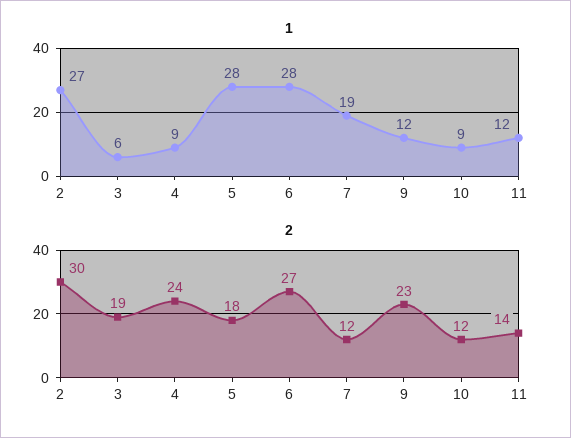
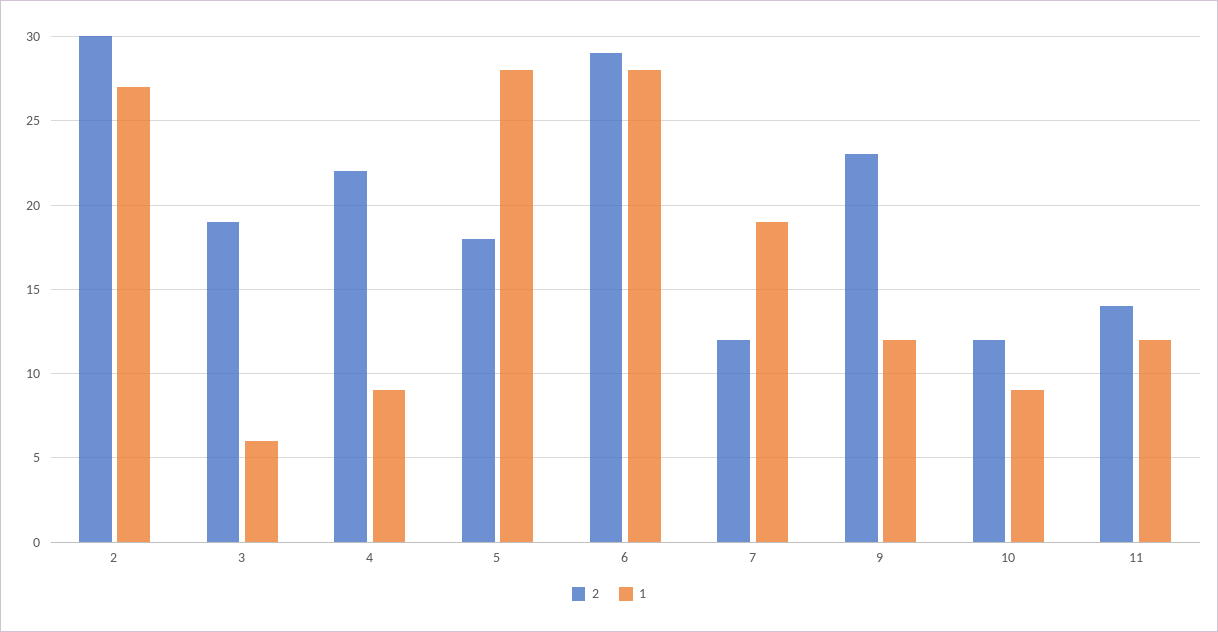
  {
    "1": {
      "2": 27,
      "3": 6,
      "4": 9,
      "5": 28,
      "6": 28,
      "7": 19,
      "9": 12,
      "10": 9,
      "11": 12
    },
    "2": {
      "2": 30,
      "3": 19,
-     "4": 24,
+     "4": 22,
      "5": 18,
-     "6": 27,
+     "6": 29,
      "7": 12,
      "9": 23,
      "10": 12,
      "11": 14
    }
  }

